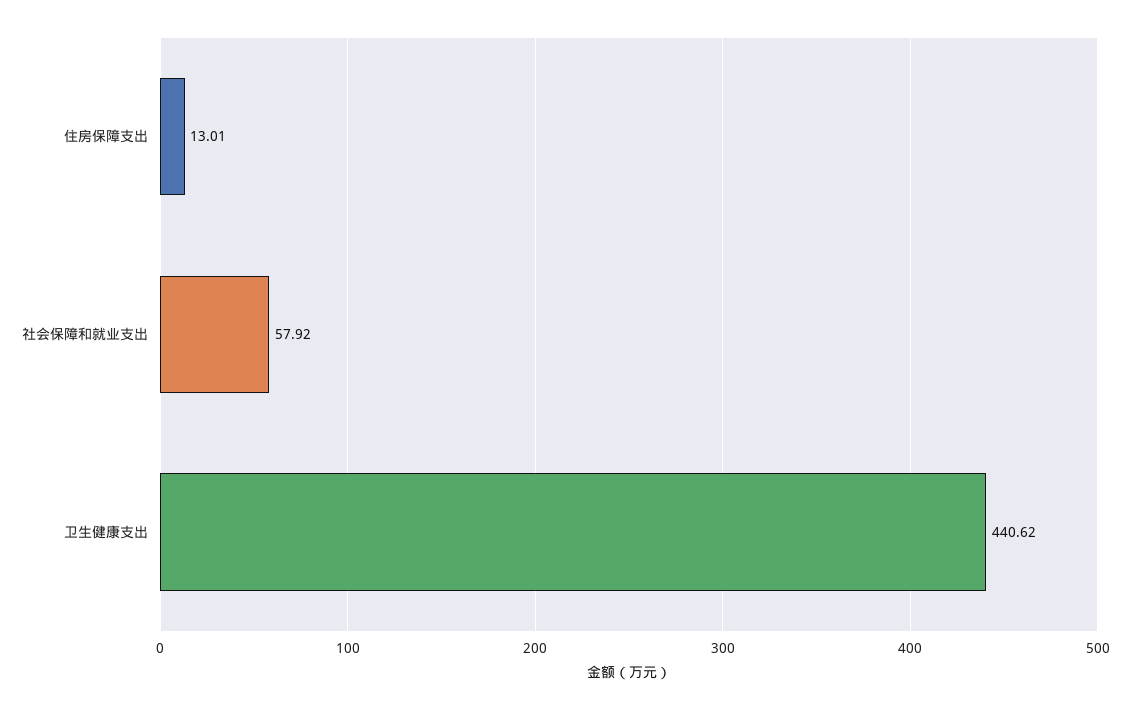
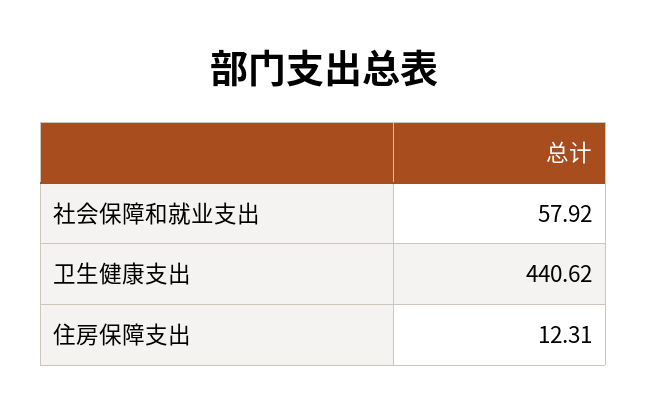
  {
-   "住房保障支出": 13.01,
+   "住房保障支出": 12.31,
    "社会保障和就业支出": 57.92,
    "卫生健康支出": 440.62
  }

